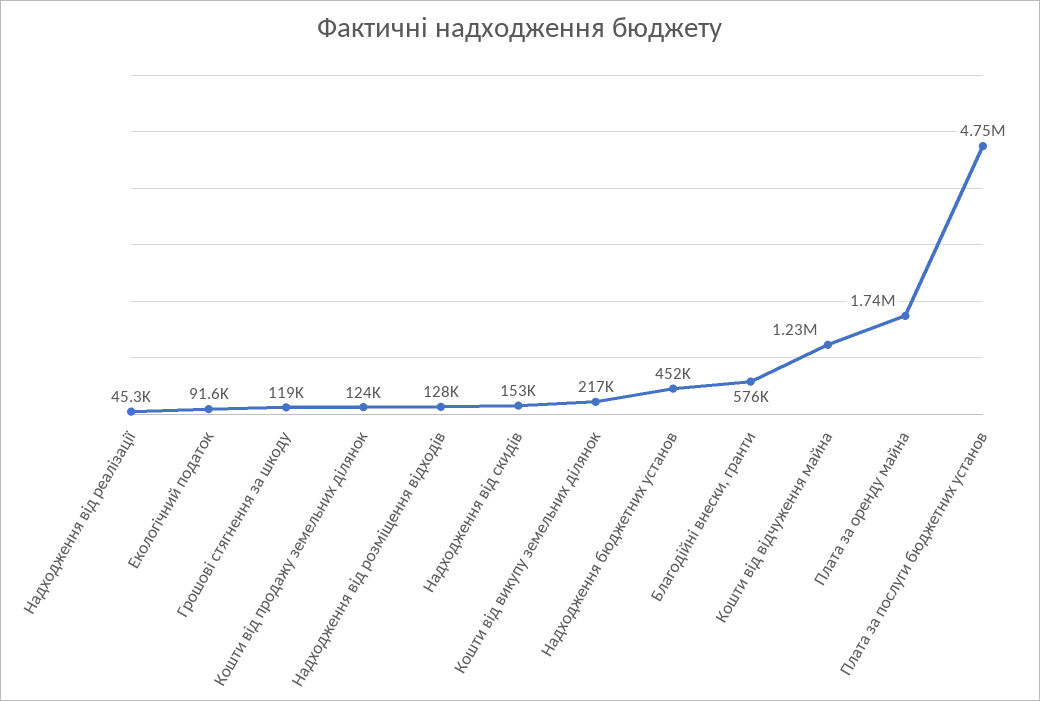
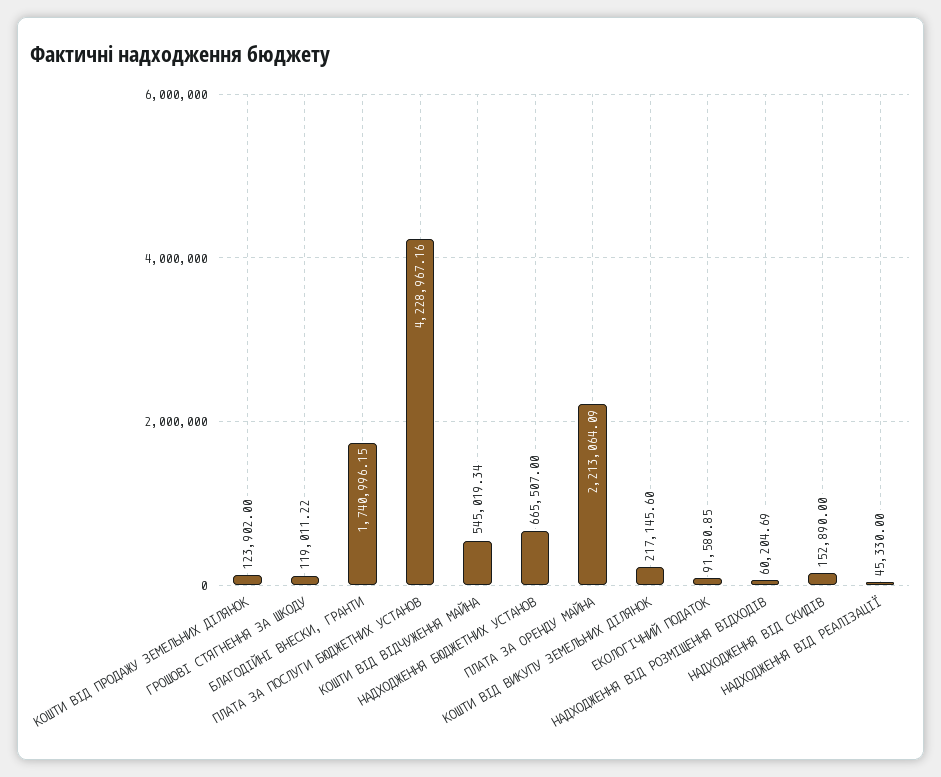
  {
    "Надходження від реалізації": 45330,
    "Екологічний податок": 91580.85,
    "Грошові стягнення за шкоду": 119011.22,
    "Кошти від продажу земельних ділянок": 123902,
-   "Надходження від розміщення відходів": 128000,
+   "Надходження від розміщення відходів": 60204.69,
    "Надходження від скидів": 152890,
    "Кошти від викупу земельних ділянок": 217145.6,
-   "Надходження бюджетних установ": 452000,
+   "Надходження бюджетних установ": 665507,
-   "Благодійні внески, гранти": 576000,
+   "Благодійні внески, гранти": 1740996.15,
-   "Кошти від відчуження майна": 1230000,
+   "Кошти від відчуження майна": 545019.34,
-   "Плата за оренду майна": 1740000,
+   "Плата за оренду майна": 2213064.09,
-   "Плата за послуги бюджетних установ": 4750000
+   "Плата за послуги бюджетних установ": 4228967.16
  }

